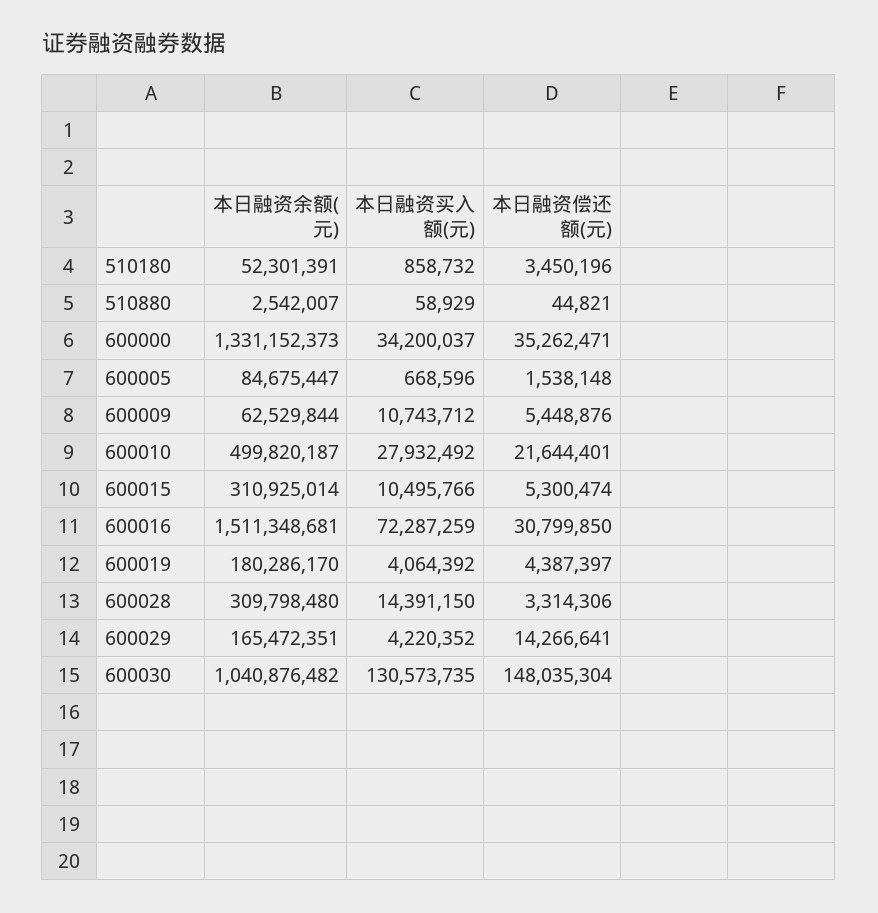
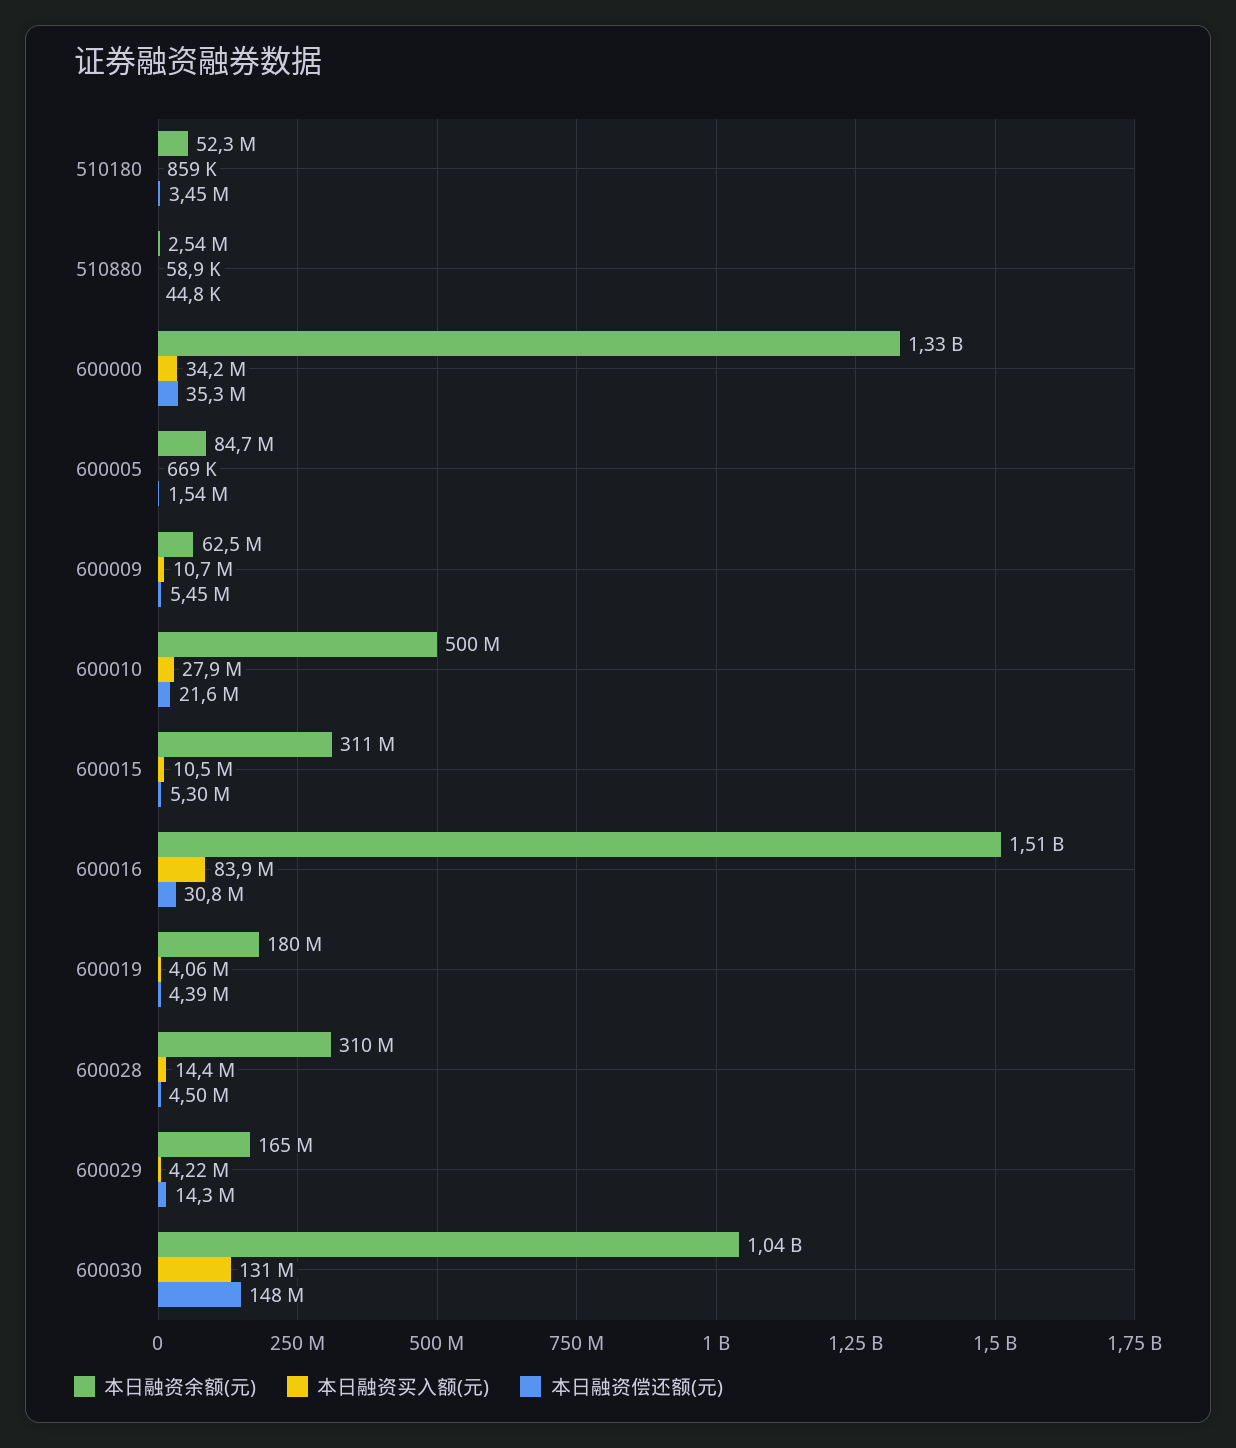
  {
    "本日融资余额(元)": {
      "510180": 52301391,
      "510880": 2542007,
      "600000": 1331152373,
      "600005": 84675447,
      "600009": 62529844,
      "600010": 499820187,
      "600015": 310925014,
      "600016": 1511348681,
      "600019": 180286170,
      "600028": 309798480,
      "600029": 165472351,
      "600030": 1040876482
    },
    "本日融资买入额(元)": {
      "510180": 858732,
      "510880": 58929,
      "600000": 34200037,
      "600005": 668596,
      "600009": 10743712,
      "600010": 27932492,
      "600015": 10495766,
-     "600016": 72287259,
+     "600016": 83900000,
      "600019": 4064392,
      "600028": 14391150,
      "600029": 4220352,
      "600030": 130573735
    },
    "本日融资偿还额(元)": {
      "510180": 3450196,
      "510880": 44821,
      "600000": 35262471,
      "600005": 1538148,
      "600009": 5448876,
      "600010": 21644401,
      "600015": 5300474,
      "600016": 30799850,
      "600019": 4387397,
-     "600028": 3314306,
+     "600028": 4500000,
      "600029": 14266641,
      "600030": 148035304
    }
  }

